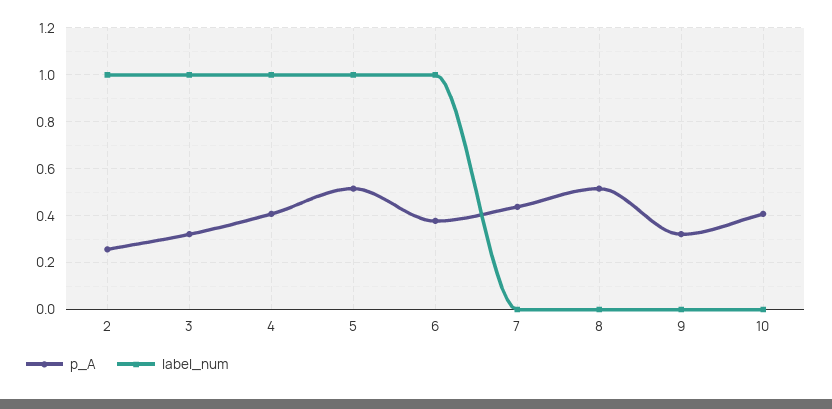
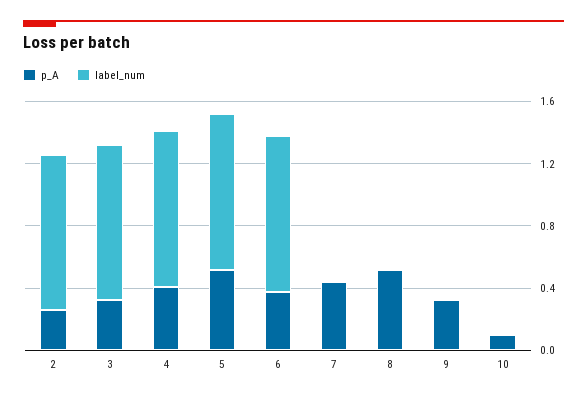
  {
    "p_A": {
      "2": 0.25,
      "3": 0.3,
      "4": 0.4,
      "5": 0.5,
      "6": 0.4,
      "7": 0.45,
      "8": 0.5,
      "9": 0.3,
-     "10": 0.4
+     "10": 0.1
    },
    "label_num": {
      "2": 1,
      "3": 1,
      "4": 1,
      "5": 1,
      "6": 1,
      "7": 0,
      "8": 0,
      "9": 0,
      "10": 0
    }
  }

